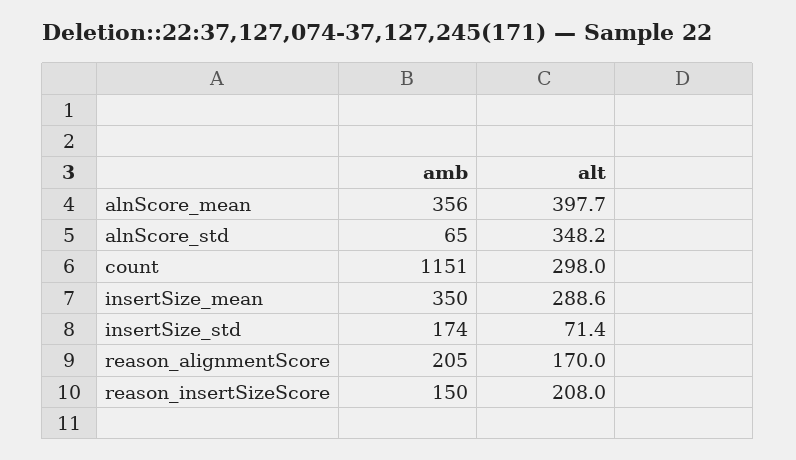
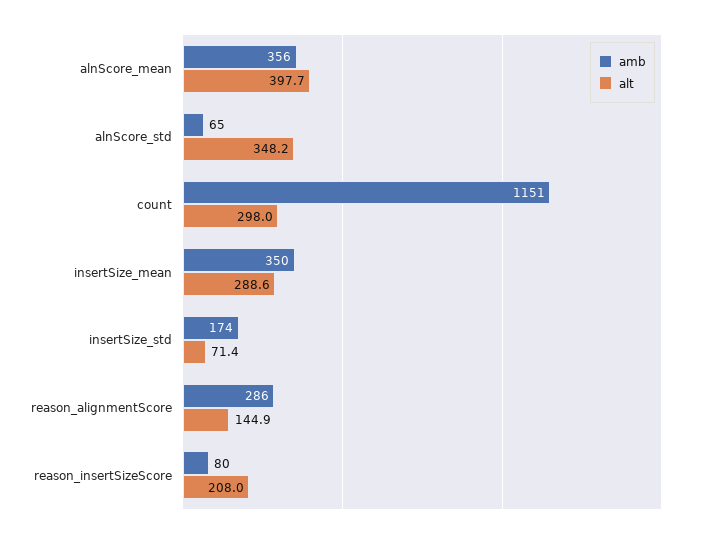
  {
    "amb": {
      "alnScore_mean": 356,
      "alnScore_std": 65,
      "count": 1151,
      "insertSize_mean": 350,
      "insertSize_std": 174,
-     "reason_alignmentScore": 205,
+     "reason_alignmentScore": 286,
-     "reason_insertSizeScore": 150
+     "reason_insertSizeScore": 80
    },
    "alt": {
      "alnScore_mean": 397.7,
      "alnScore_std": 348.2,
      "count": 298,
      "insertSize_mean": 288.6,
      "insertSize_std": 71.4,
-     "reason_alignmentScore": 170,
+     "reason_alignmentScore": 144.9,
      "reason_insertSizeScore": 208
    }
  }

